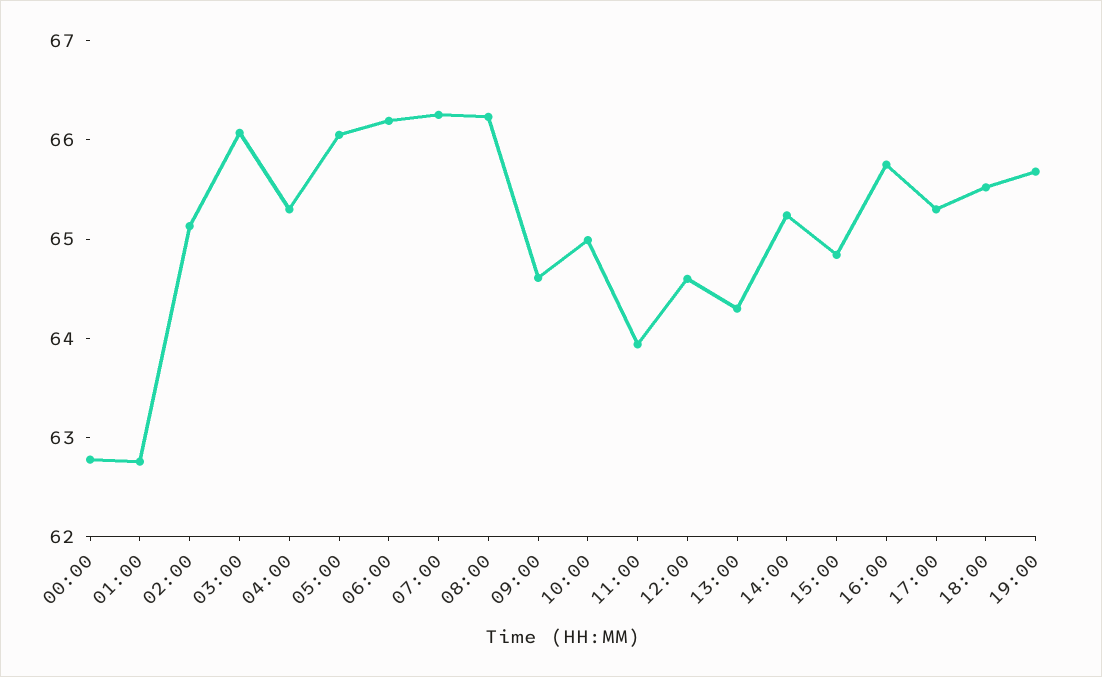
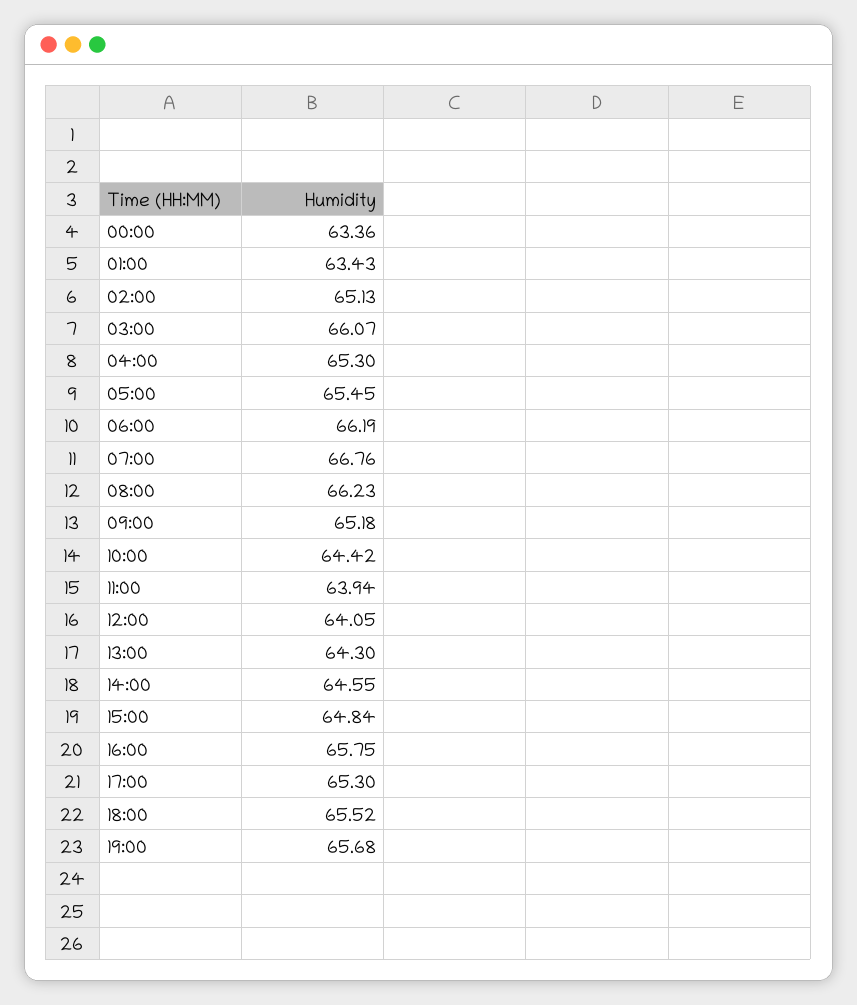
  {
-   "00:00": 62.8,
+   "00:00": 63.36,
-   "01:00": 62.8,
+   "01:00": 63.43,
    "02:00": 65.13,
    "03:00": 66.07,
    "04:00": 65.3,
-   "05:00": 66,
+   "05:00": 65.45,
    "06:00": 66.19,
-   "07:00": 66.2,
+   "07:00": 66.76,
    "08:00": 66.23,
-   "09:00": 64.6,
+   "09:00": 65.18,
-   "10:00": 65,
+   "10:00": 64.42,
    "11:00": 63.94,
-   "12:00": 64.6,
+   "12:00": 64.05,
    "13:00": 64.3,
-   "14:00": 65.2,
+   "14:00": 64.55,
    "15:00": 64.84,
    "16:00": 65.75,
    "17:00": 65.3,
    "18:00": 65.52,
    "19:00": 65.68
  }

